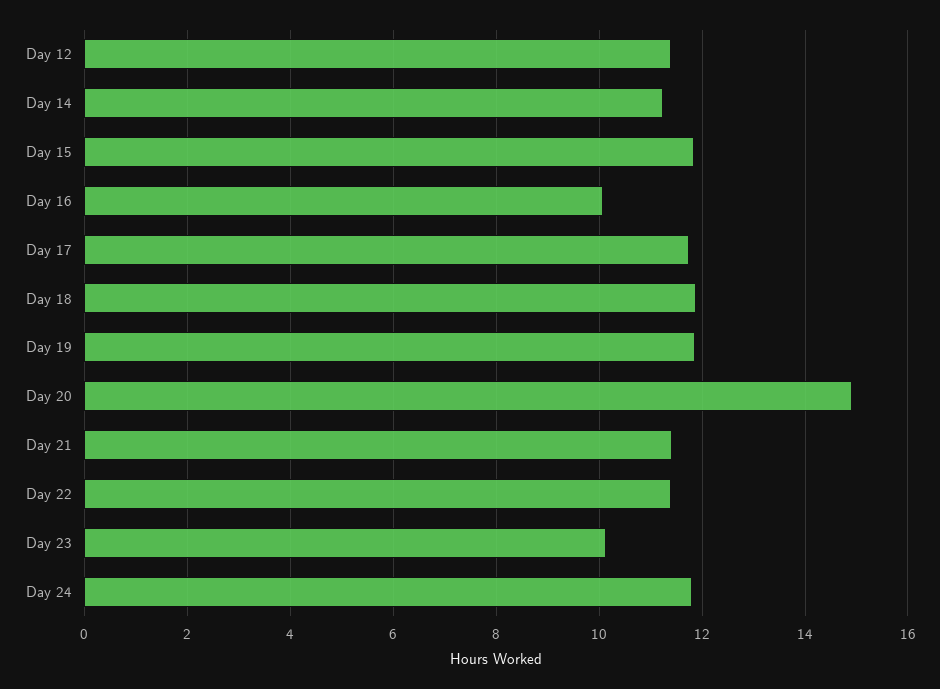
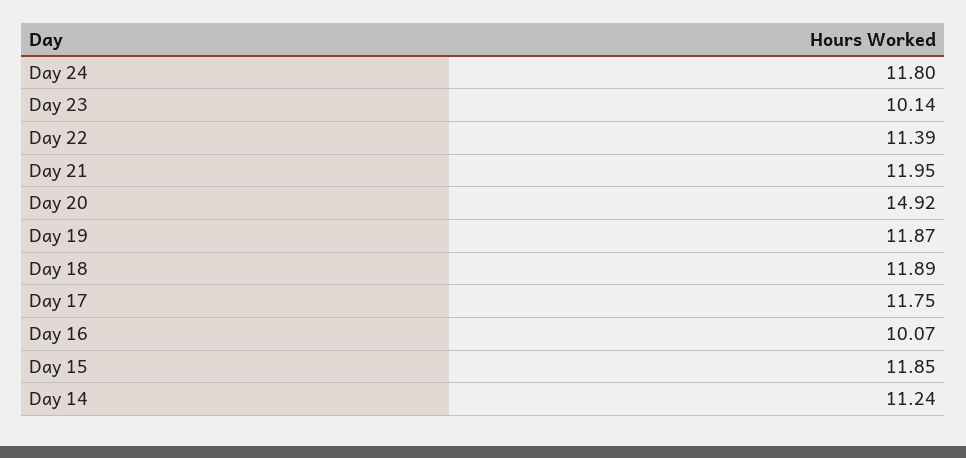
  {
-   "Day 12": 11.4,
    "Day 14": 11.24,
    "Day 15": 11.85,
    "Day 16": 10.07,
    "Day 17": 11.75,
    "Day 18": 11.89,
    "Day 19": 11.87,
    "Day 20": 14.92,
-   "Day 21": 11.4,
+   "Day 21": 11.95,
    "Day 22": 11.39,
    "Day 23": 10.14,
    "Day 24": 11.8
  }

